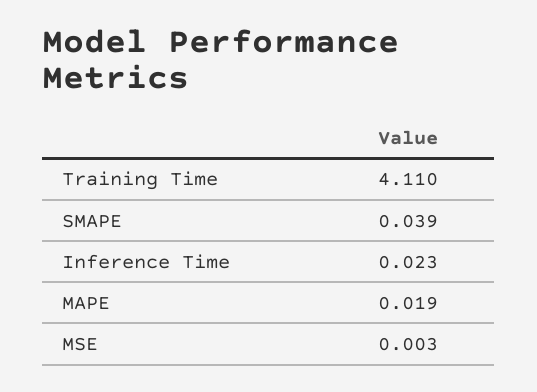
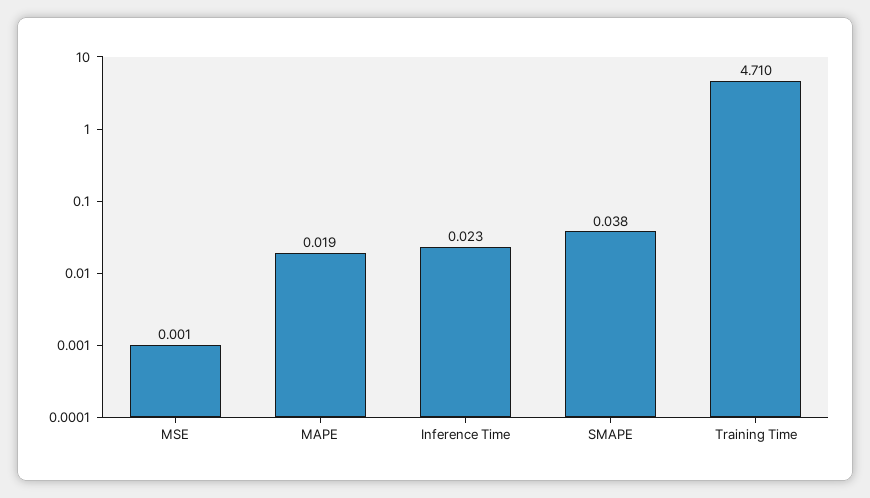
  {
-   "Training Time": 4.11,
+   "Training Time": 4.71,
-   "SMAPE": 0.039,
+   "SMAPE": 0.038,
    "Inference Time": 0.023,
    "MAPE": 0.019,
-   "MSE": 0.003
+   "MSE": 0.001
  }

